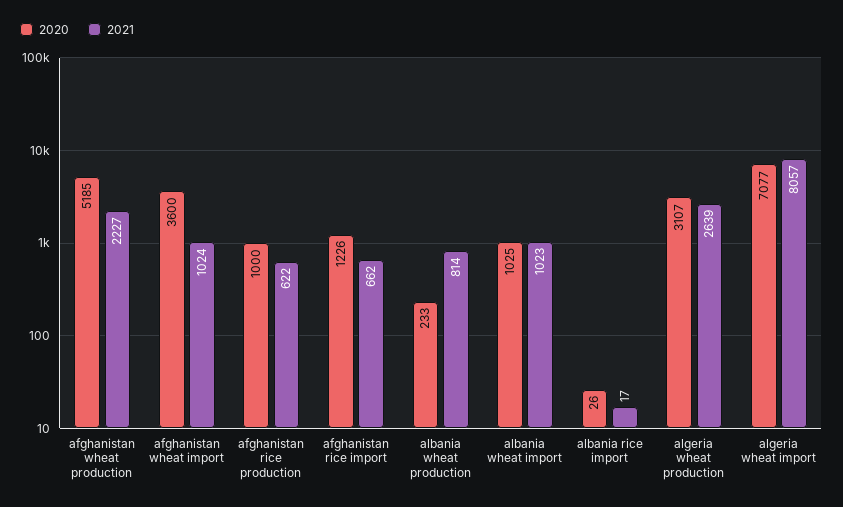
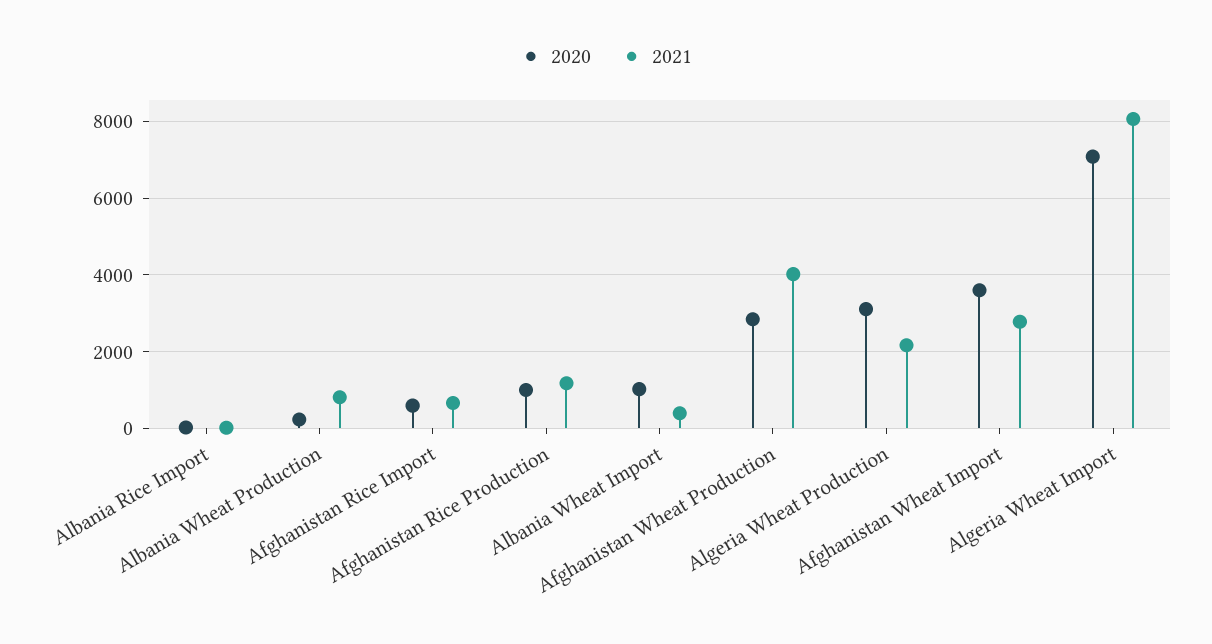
  {
    "2020": {
-     "afghanistan wheat production": 5185,
+     "afghanistan wheat production": 2800,
      "afghanistan wheat import": 3600,
      "afghanistan rice production": 1000,
-     "afghanistan rice import": 1226,
+     "afghanistan rice import": 600,
      "albania wheat production": 233,
      "albania wheat import": 1025,
      "albania rice import": 26,
      "algeria wheat production": 3107,
      "algeria wheat import": 7077
    },
    "2021": {
-     "afghanistan wheat production": 2227,
+     "afghanistan wheat production": 4000,
-     "afghanistan wheat import": 1024,
+     "afghanistan wheat import": 2800,
-     "afghanistan rice production": 622,
+     "afghanistan rice production": 1200,
      "afghanistan rice import": 662,
      "albania wheat production": 814,
-     "albania wheat import": 1023,
+     "albania wheat import": 400,
      "albania rice import": 17,
-     "algeria wheat production": 2639,
+     "algeria wheat production": 2200,
      "algeria wheat import": 8057
    }
  }

